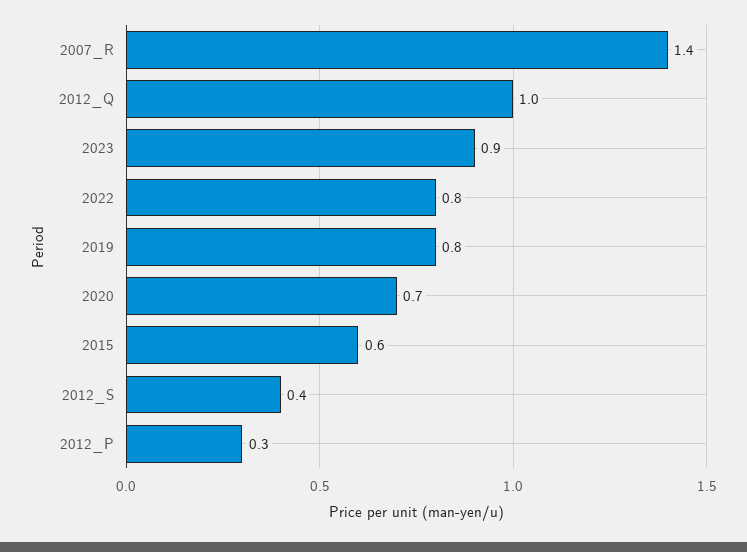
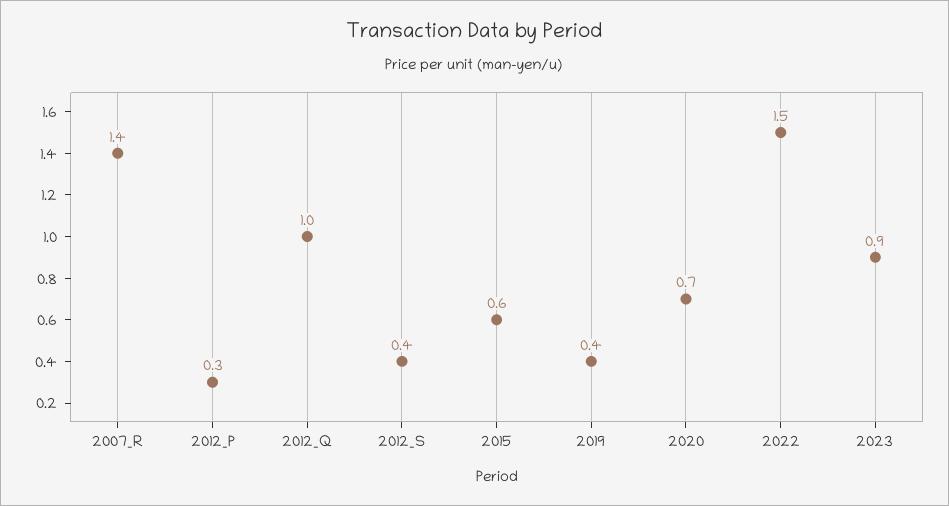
  {
    "2007_R": 1.4,
    "2012_Q": 1,
    "2023": 0.9,
-   "2022": 0.8,
+   "2022": 1.5,
-   "2019": 0.8,
+   "2019": 0.4,
    "2020": 0.7,
    "2015": 0.6,
    "2012_S": 0.4,
    "2012_P": 0.3
  }

